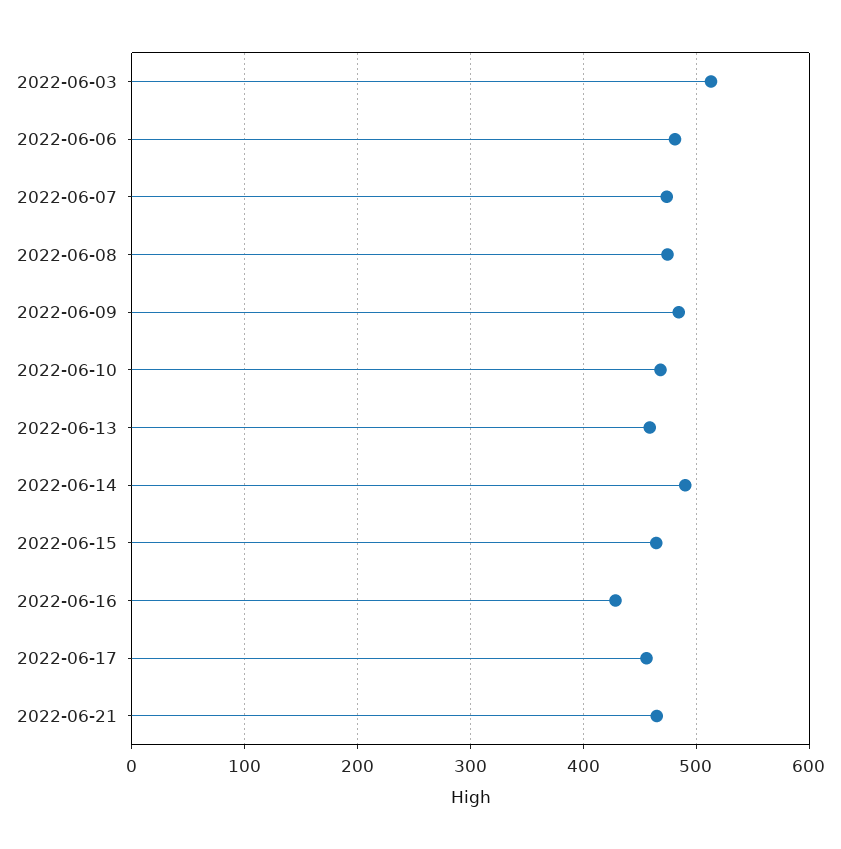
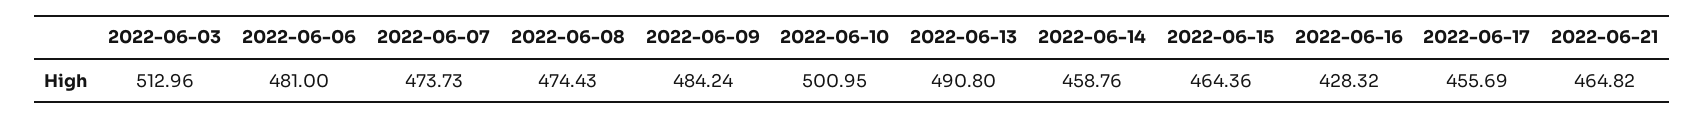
  {
    "2022-06-03": 512.96,
    "2022-06-06": 481,
    "2022-06-07": 473.73,
    "2022-06-08": 474.43,
    "2022-06-09": 484.24,
-   "2022-06-10": 470,
+   "2022-06-10": 500.95,
-   "2022-06-13": 460,
+   "2022-06-13": 490.8,
-   "2022-06-14": 490,
+   "2022-06-14": 458.76,
    "2022-06-15": 464.36,
    "2022-06-16": 428.32,
    "2022-06-17": 455.69,
    "2022-06-21": 464.82
  }

